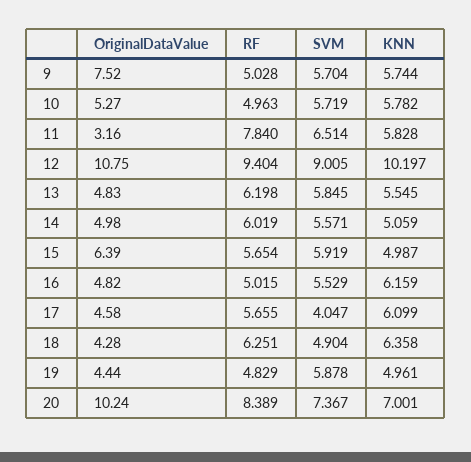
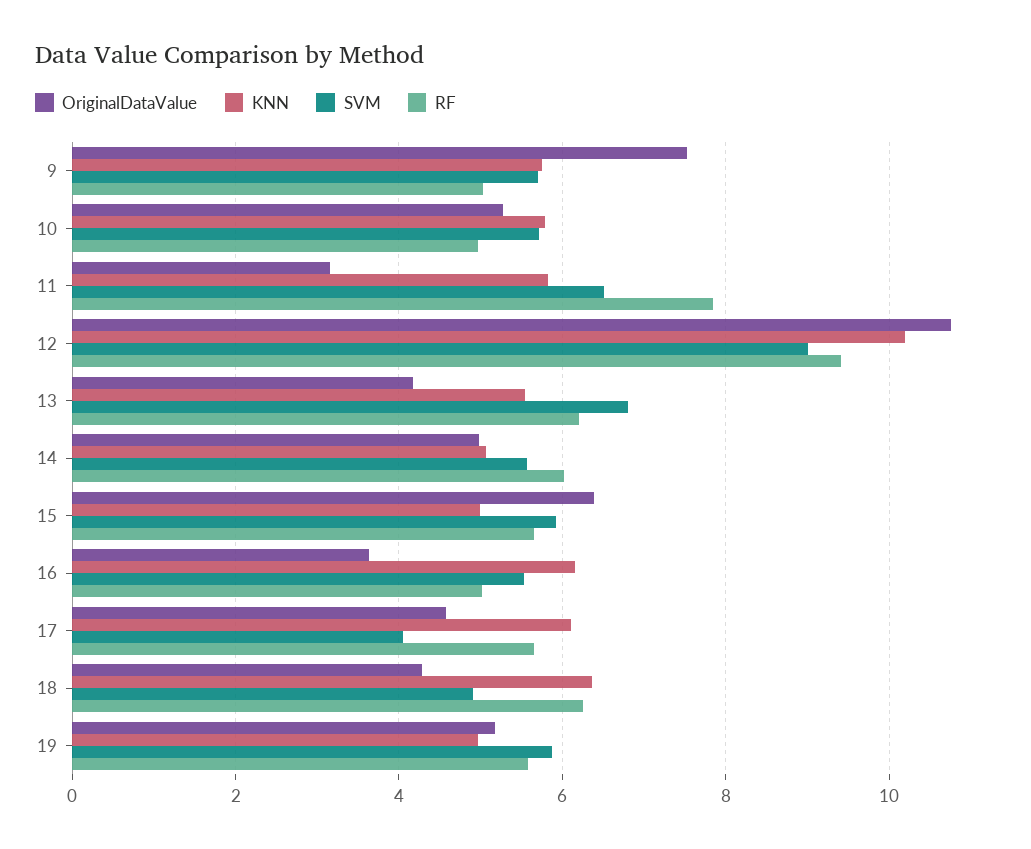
  {
    "OriginalDataValue": {
      "9": 7.52,
      "10": 5.27,
      "11": 3.16,
      "12": 10.75,
-     "13": 4.83,
+     "13": 4.2,
      "14": 4.98,
      "15": 6.39,
-     "16": 4.82,
+     "16": 3.6,
      "17": 4.58,
      "18": 4.28,
-     "19": 4.44,
+     "19": 5.2
-     "20": 10.24
    },
    "RF": {
      "9": 5.028,
      "10": 4.963,
      "11": 7.84,
      "12": 9.404,
      "13": 6.198,
      "14": 6.019,
      "15": 5.654,
      "16": 5.015,
      "17": 5.655,
      "18": 6.251,
-     "19": 4.829,
+     "19": 5.6
-     "20": 8.389
    },
    "SVM": {
      "9": 5.704,
      "10": 5.719,
      "11": 6.514,
      "12": 9.005,
-     "13": 5.845,
+     "13": 6.8,
      "14": 5.571,
      "15": 5.919,
      "16": 5.529,
      "17": 4.047,
      "18": 4.904,
-     "19": 5.878,
+     "19": 5.878
-     "20": 7.367
    },
    "KNN": {
      "9": 5.744,
      "10": 5.782,
      "11": 5.828,
      "12": 10.197,
      "13": 5.545,
      "14": 5.059,
      "15": 4.987,
      "16": 6.159,
      "17": 6.099,
      "18": 6.358,
-     "19": 4.961,
+     "19": 4.961
-     "20": 7.001
    }
  }

